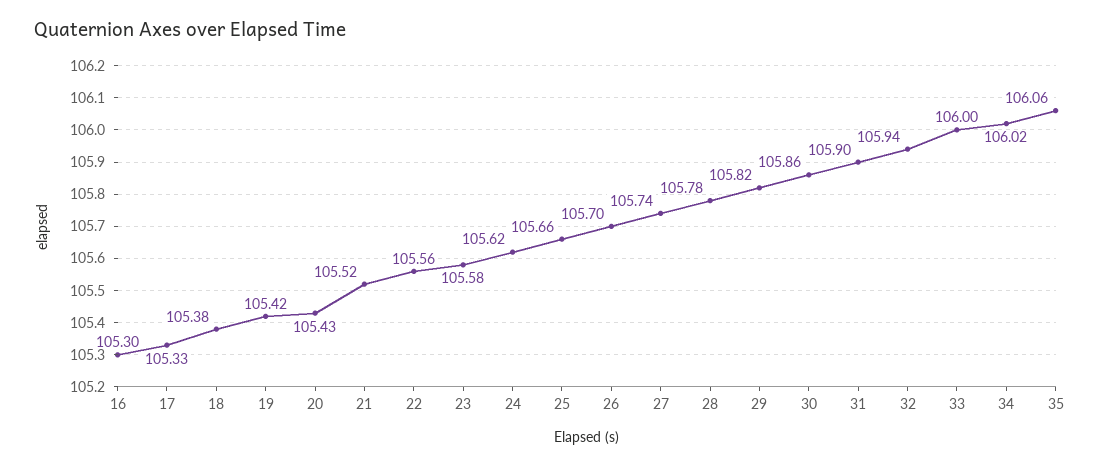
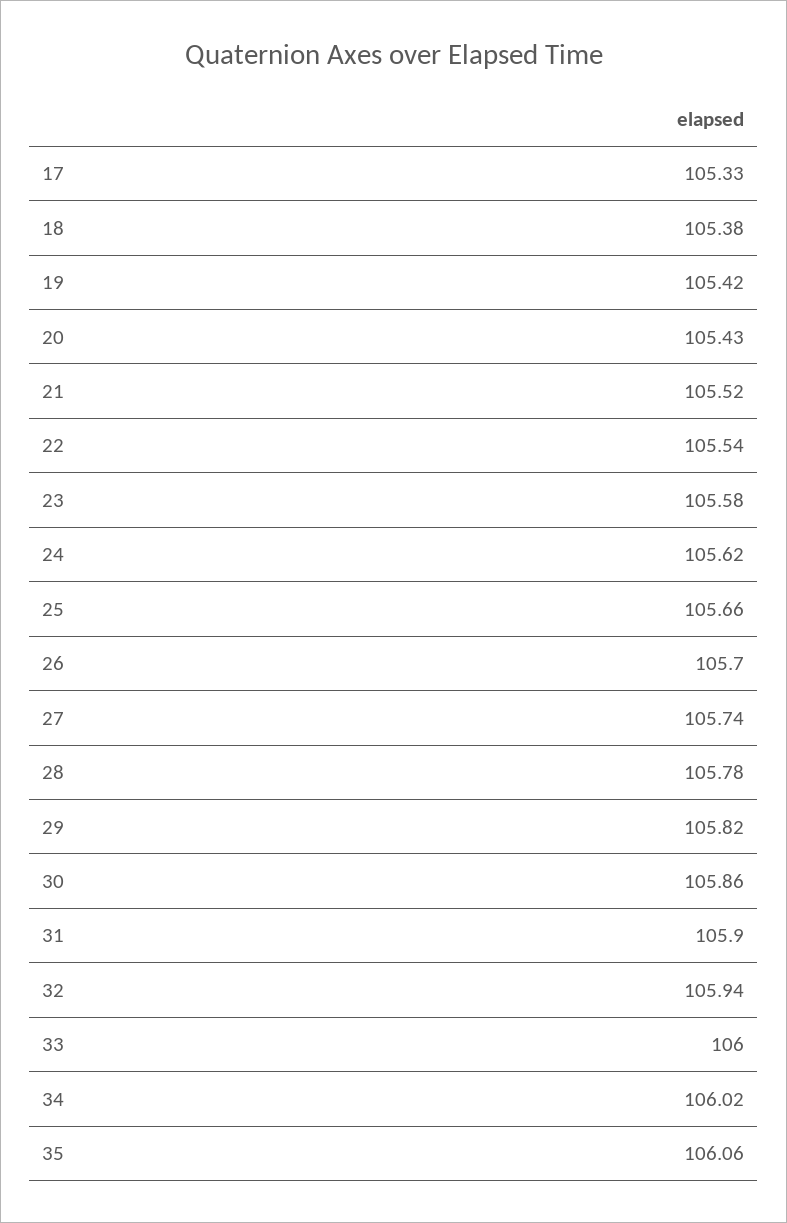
  {
-   "16": 105.3,
    "17": 105.33,
    "18": 105.38,
    "19": 105.42,
    "20": 105.43,
    "21": 105.52,
-   "22": 105.56,
+   "22": 105.54,
    "23": 105.58,
    "24": 105.62,
    "25": 105.66,
    "26": 105.7,
    "27": 105.74,
    "28": 105.78,
    "29": 105.82,
    "30": 105.86,
    "31": 105.9,
    "32": 105.94,
    "33": 106,
    "34": 106.02,
    "35": 106.06
  }

